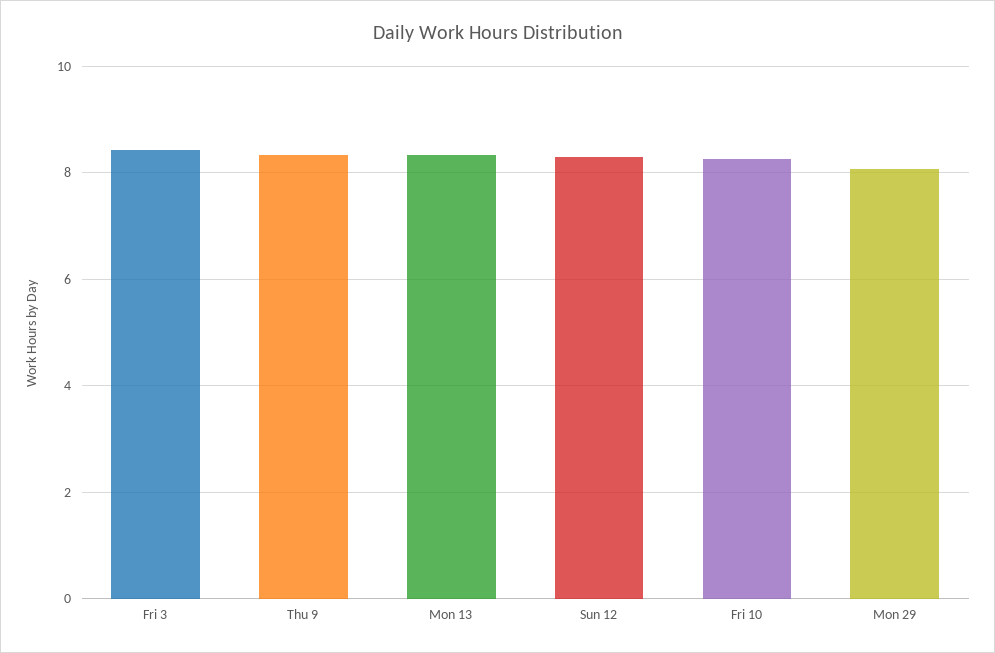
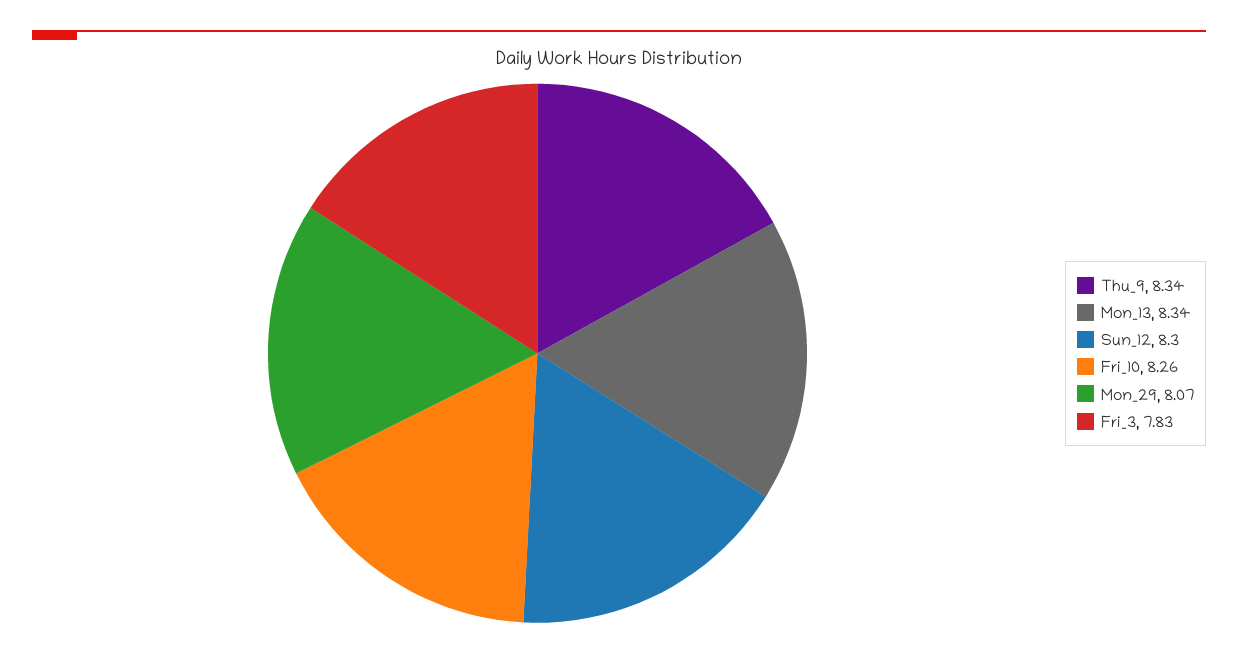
  {
-   "Fri 3": 8.4,
+   "Fri 3": 7.83,
    "Thu 9": 8.34,
    "Mon 13": 8.34,
    "Sun 12": 8.3,
    "Fri 10": 8.26,
    "Mon 29": 8.07
  }

